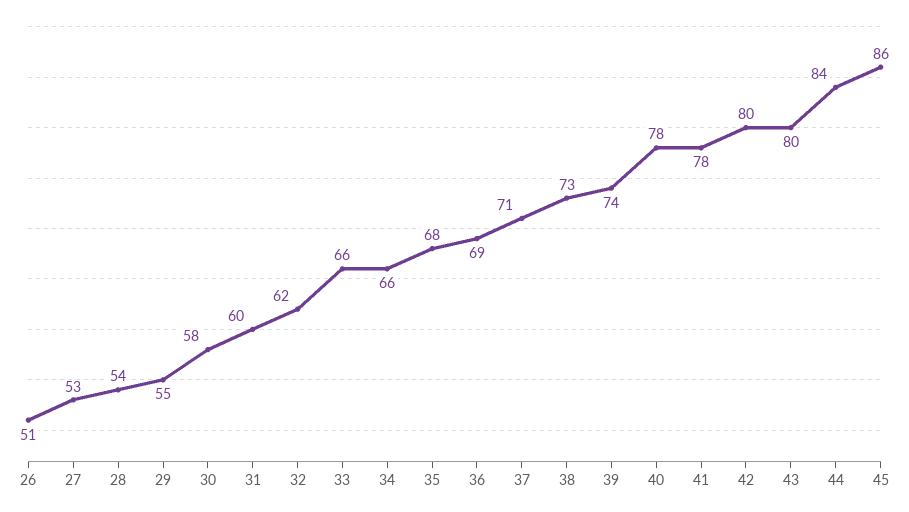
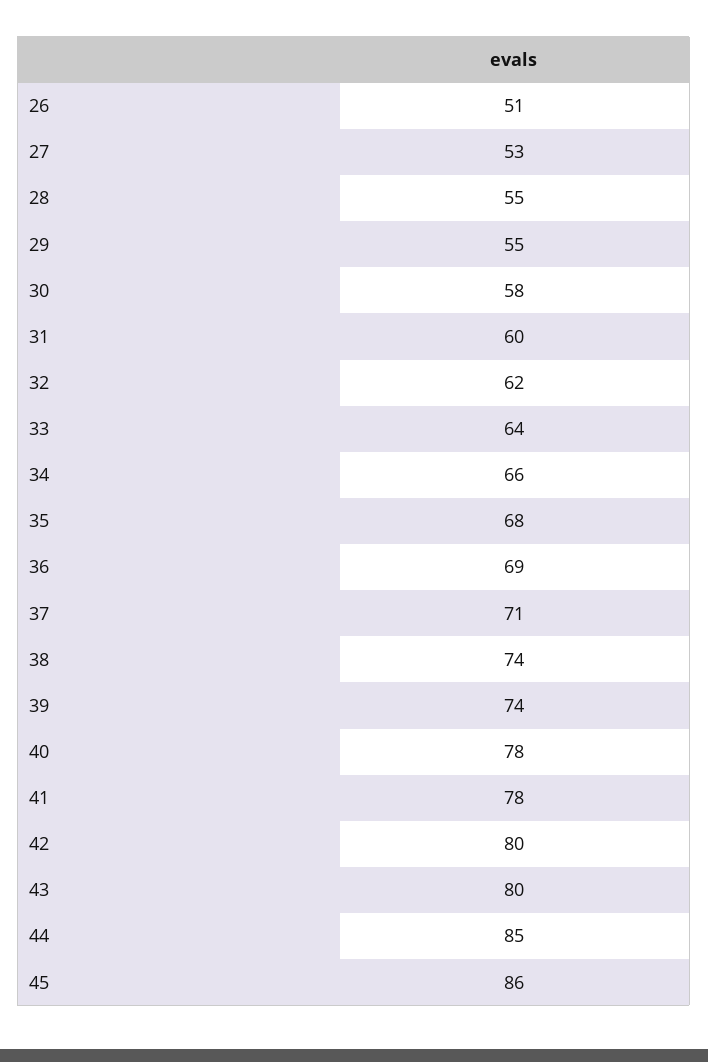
  {
    "26": 51,
    "27": 53,
-   "28": 54,
+   "28": 55,
    "29": 55,
    "30": 58,
    "31": 60,
    "32": 62,
-   "33": 66,
+   "33": 64,
    "34": 66,
    "35": 68,
    "36": 69,
    "37": 71,
-   "38": 73,
+   "38": 74,
    "39": 74,
    "40": 78,
    "41": 78,
    "42": 80,
    "43": 80,
-   "44": 84,
+   "44": 85,
    "45": 86
  }

